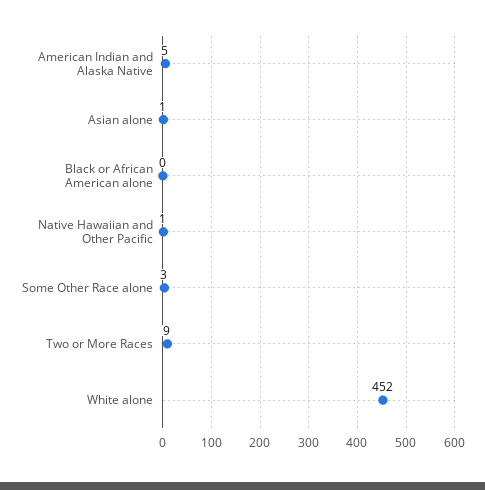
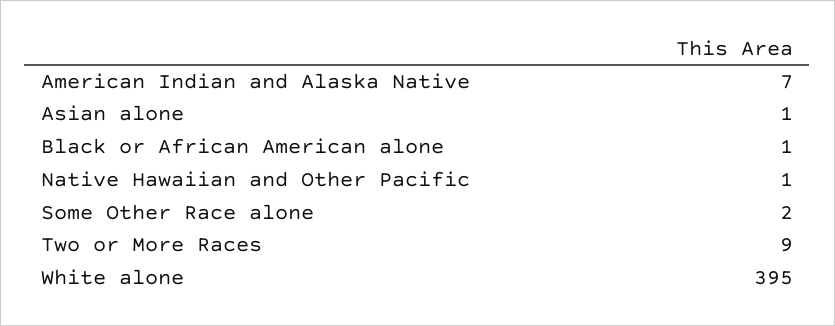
  {
-   "American Indian and Alaska Native": 5,
+   "American Indian and Alaska Native": 7,
    "Asian alone": 1,
-   "Black or African American alone": 0,
+   "Black or African American alone": 1,
    "Native Hawaiian and Other Pacific": 1,
-   "Some Other Race alone": 3,
+   "Some Other Race alone": 2,
    "Two or More Races": 9,
-   "White alone": 452
+   "White alone": 395
  }

